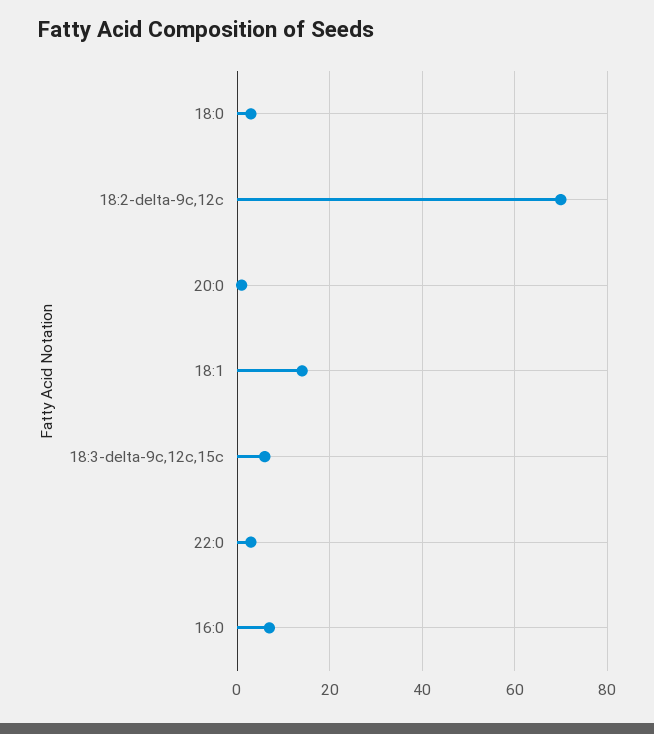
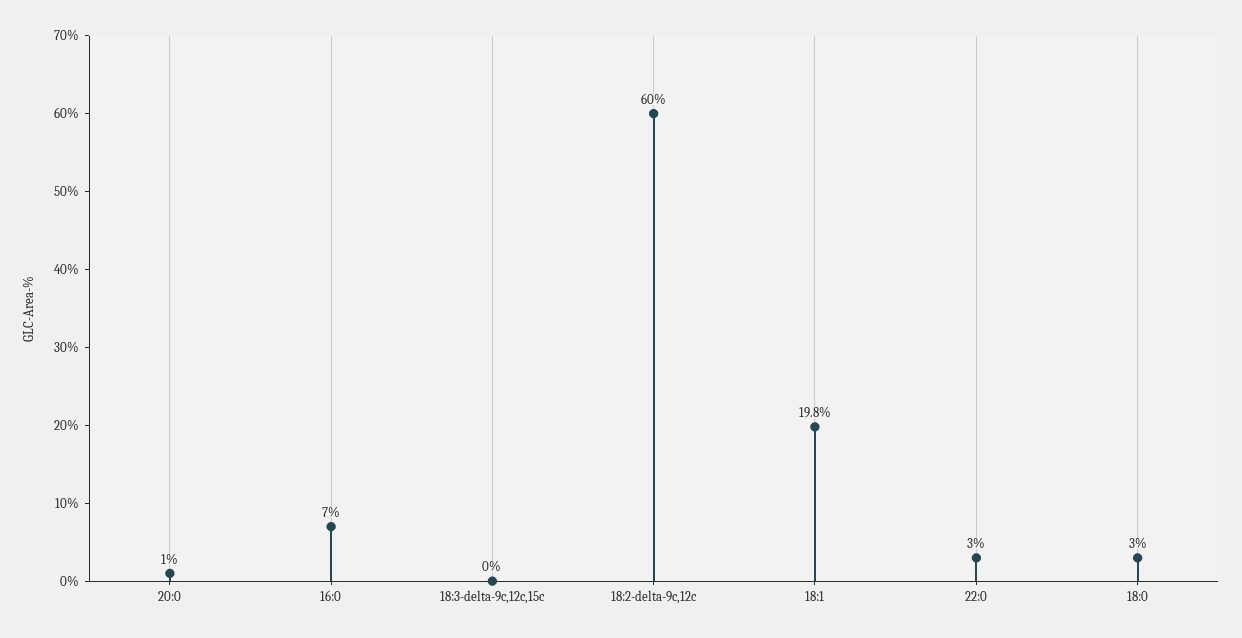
  {
    "18:0": 3,
-   "18:2-delta-9c,12c": 70,
+   "18:2-delta-9c,12c": 60,
    "20:0": 1,
-   "18:1": 14,
+   "18:1": 19.8,
-   "18:3-delta-9c,12c,15c": 6,
+   "18:3-delta-9c,12c,15c": 0,
    "22:0": 3,
    "16:0": 7
  }

